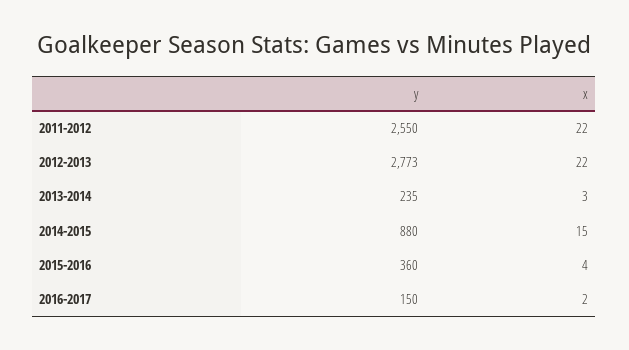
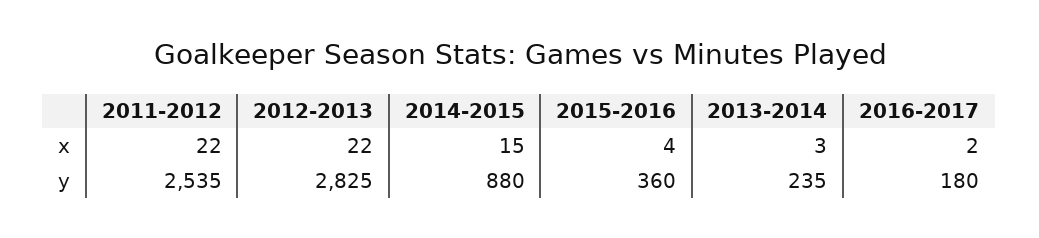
  {
    "y": {
-     "2011-2012": 2550,
+     "2011-2012": 2535,
-     "2012-2013": 2773,
+     "2012-2013": 2825,
      "2013-2014": 235,
      "2014-2015": 880,
      "2015-2016": 360,
-     "2016-2017": 150
+     "2016-2017": 180
    },
    "x": {
      "2011-2012": 22,
      "2012-2013": 22,
      "2013-2014": 3,
      "2014-2015": 15,
      "2015-2016": 4,
      "2016-2017": 2
    }
  }

